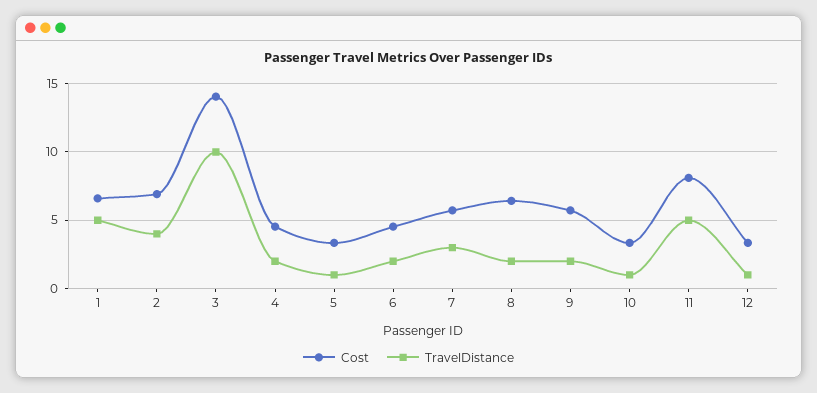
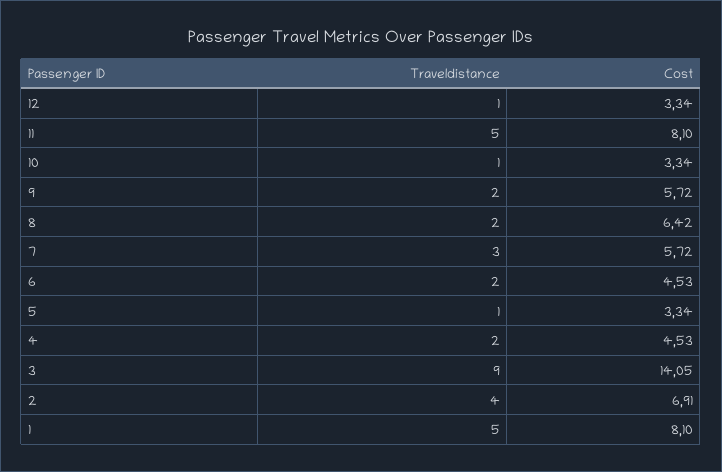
  {
    "Cost": {
-     "1": 6.5,
+     "1": 8.1,
      "2": 6.91,
      "3": 14.05,
      "4": 4.53,
      "5": 3.34,
      "6": 4.53,
      "7": 5.72,
      "8": 6.42,
      "9": 5.72,
      "10": 3.34,
      "11": 8.1,
      "12": 3.34
    },
    "TravelDistance": {
      "1": 5,
      "2": 4,
-     "3": 10,
+     "3": 9,
      "4": 2,
      "5": 1,
      "6": 2,
      "7": 3,
      "8": 2,
      "9": 2,
      "10": 1,
      "11": 5,
      "12": 1
    }
  }

